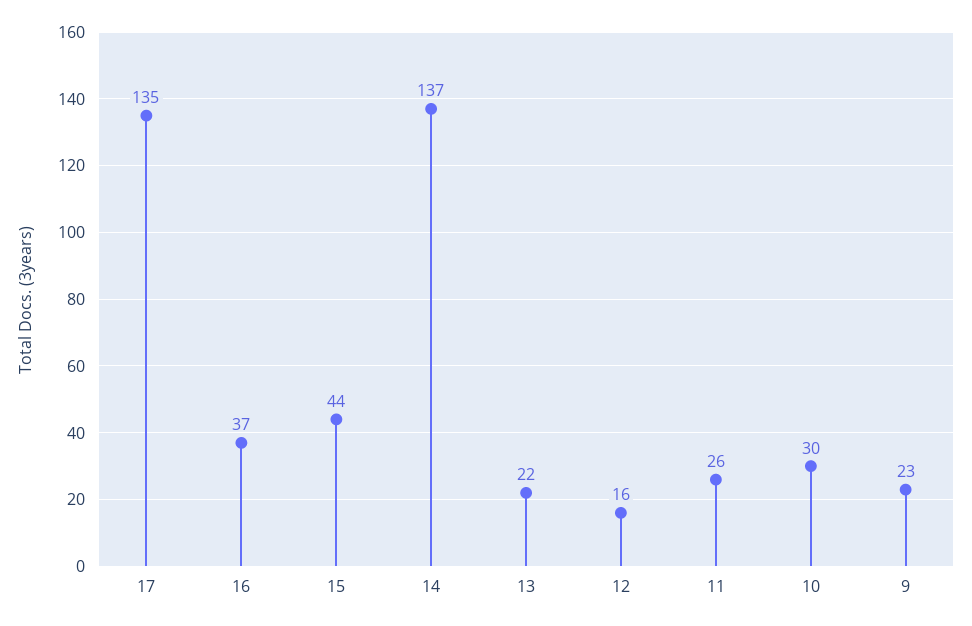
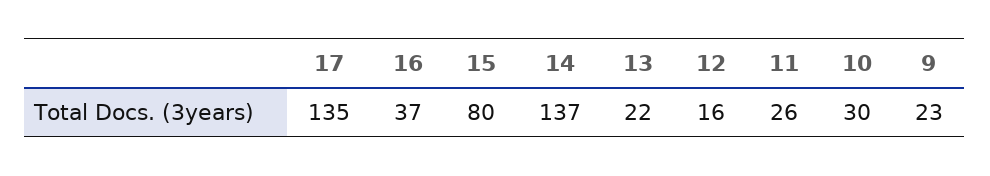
  {
    "17": 135,
    "16": 37,
-   "15": 44,
+   "15": 80,
    "14": 137,
    "13": 22,
    "12": 16,
    "11": 26,
    "10": 30,
    "9": 23
  }

